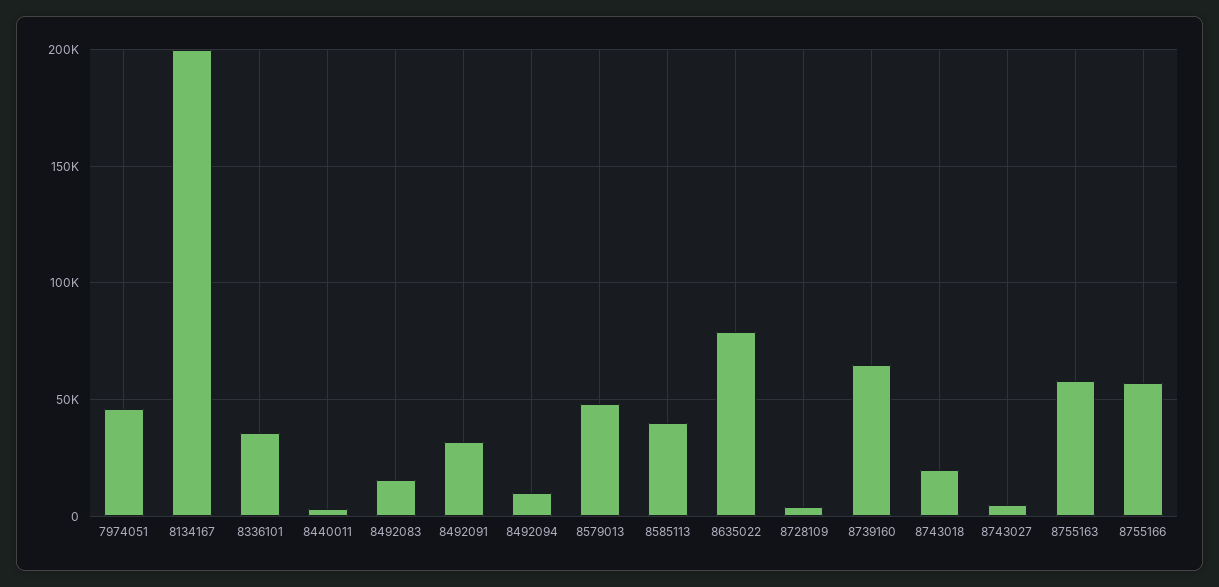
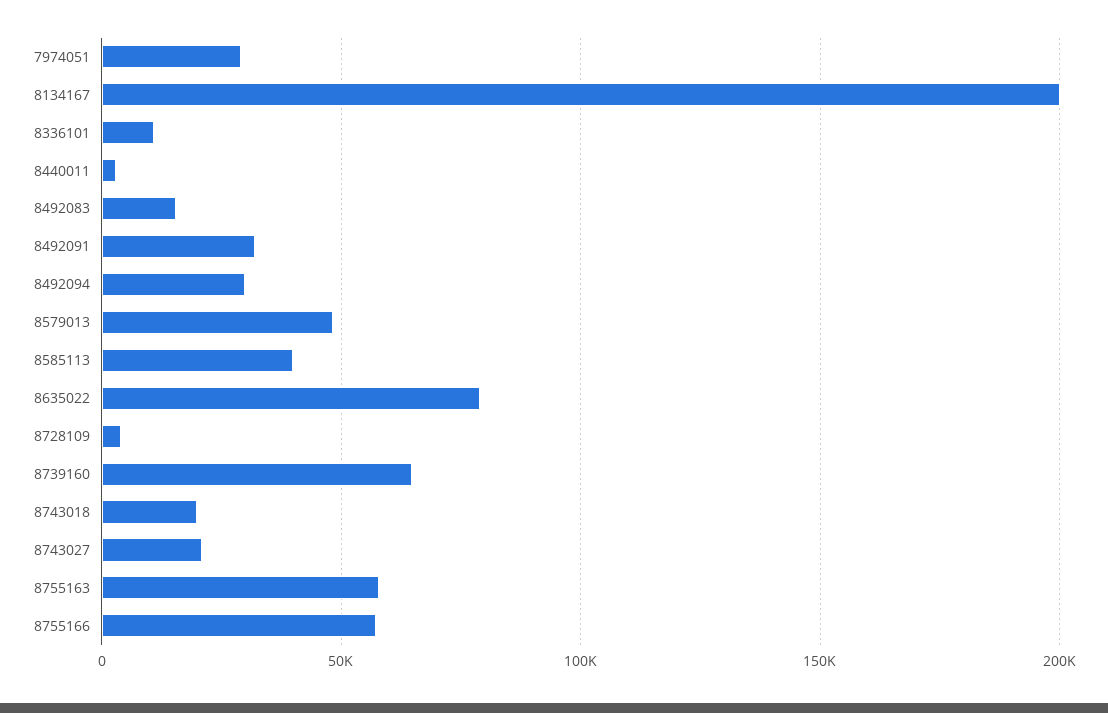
  {
-   "7974051": 45000,
+   "7974051": 30000,
    "8134167": 200000,
-   "8336101": 35000,
+   "8336101": 10000,
    "8440011": 5000,
    "8492083": 15000,
    "8492091": 30000,
-   "8492094": 10000,
+   "8492094": 30000,
    "8579013": 50000,
    "8585113": 40000,
    "8635022": 80000,
    "8728109": 5000,
    "8739160": 65000,
    "8743018": 20000,
-   "8743027": 5000,
+   "8743027": 20000,
    "8755163": 60000,
    "8755166": 55000
  }

